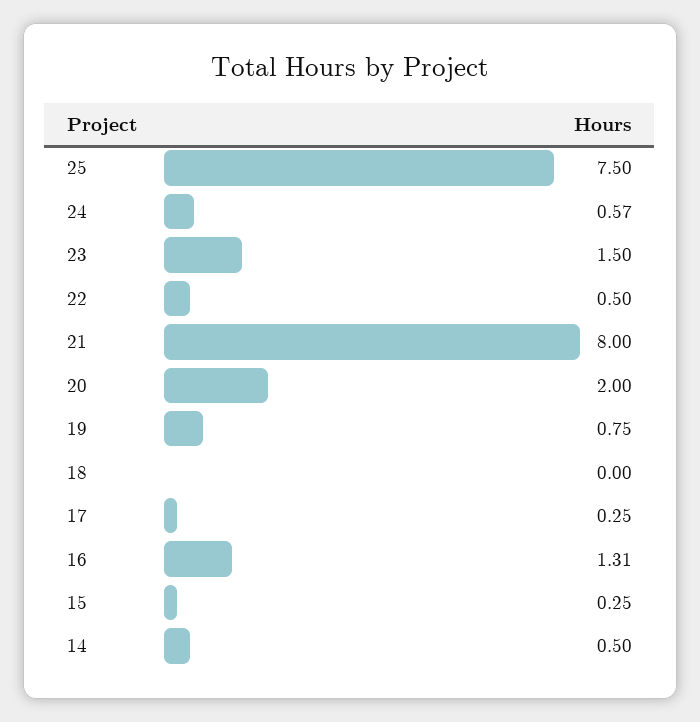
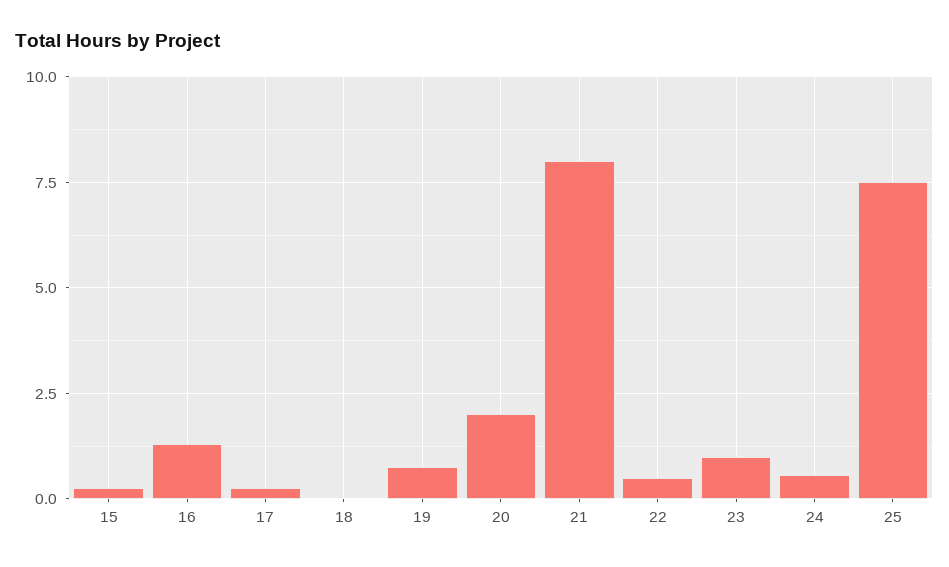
  {
    "25": 7.5,
    "24": 0.57,
-   "23": 1.5,
+   "23": 1,
    "22": 0.5,
    "21": 8,
    "20": 2,
    "19": 0.75,
    "18": 0,
    "17": 0.25,
    "16": 1.31,
-   "15": 0.25,
+   "15": 0.25
-   "14": 0.5
  }

